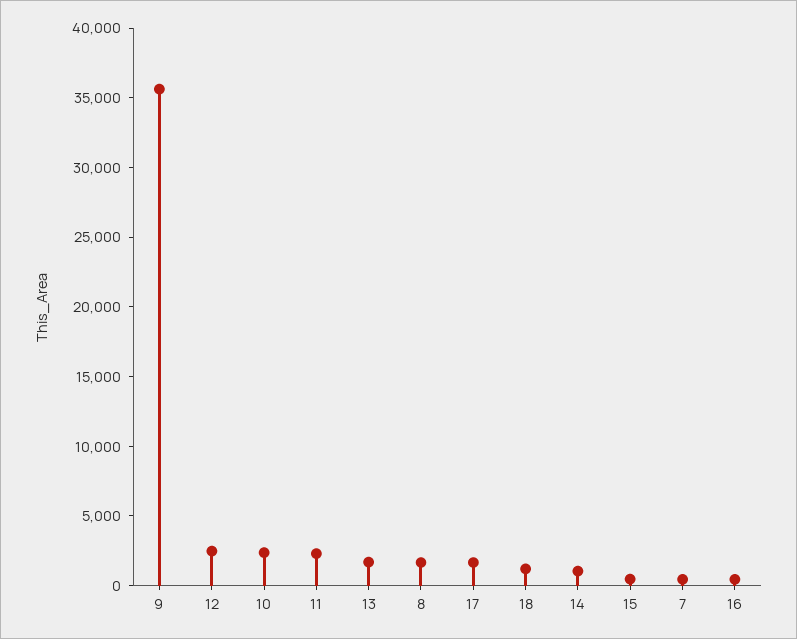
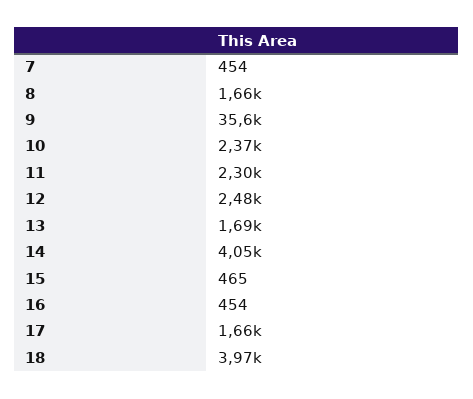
  {
    "9": 35600,
    "12": 2480,
    "10": 2370,
    "11": 2300,
    "13": 1690,
    "8": 1660,
    "17": 1660,
-   "18": 1000,
+   "18": 3970,
-   "14": 1000,
+   "14": 4050,
    "15": 465,
    "7": 454,
    "16": 454
  }

